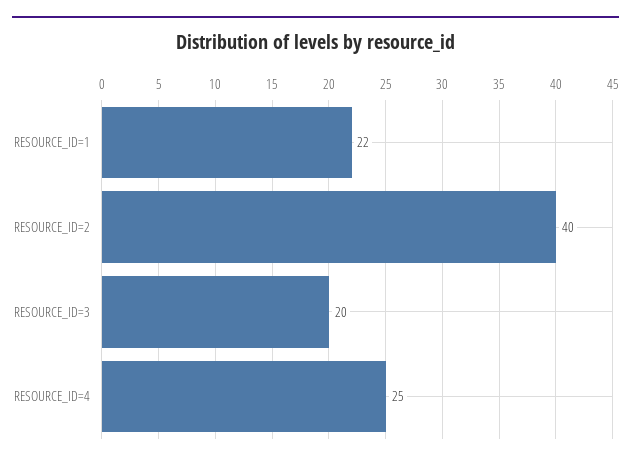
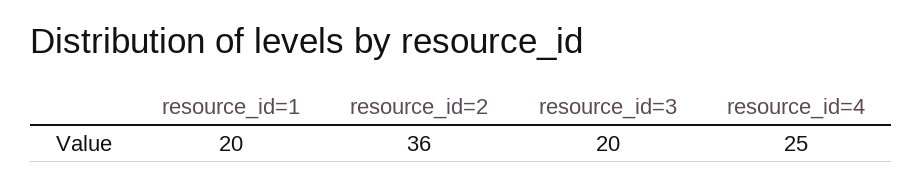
  {
-   "RESOURCE_ID=1": 22,
+   "RESOURCE_ID=1": 20,
-   "RESOURCE_ID=2": 40,
+   "RESOURCE_ID=2": 36,
    "RESOURCE_ID=3": 20,
    "RESOURCE_ID=4": 25
  }

